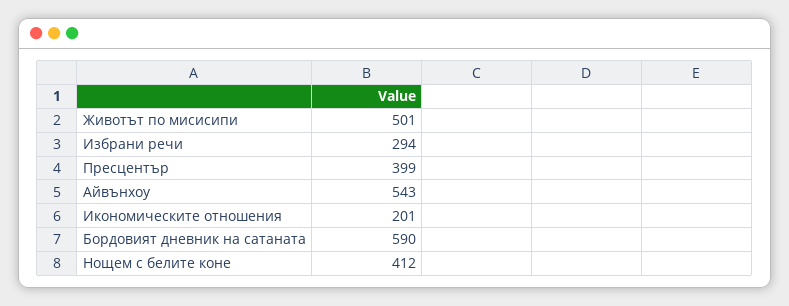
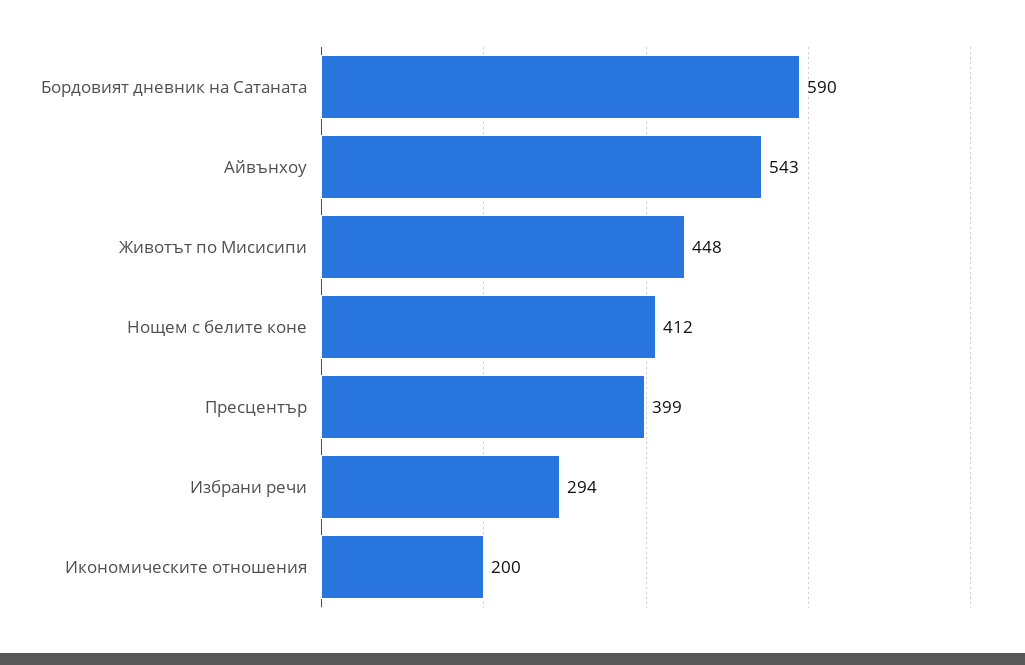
  {
-   "Животът по мисисипи": 501,
+   "Животът по мисисипи": 448,
    "Избрани речи": 294,
    "Пресцентър": 399,
    "Айвънхоу": 543,
-   "Икономическите отношения": 201,
+   "Икономическите отношения": 200,
    "Бордовият дневник на сатаната": 590,
    "Нощем с белите коне": 412
  }

